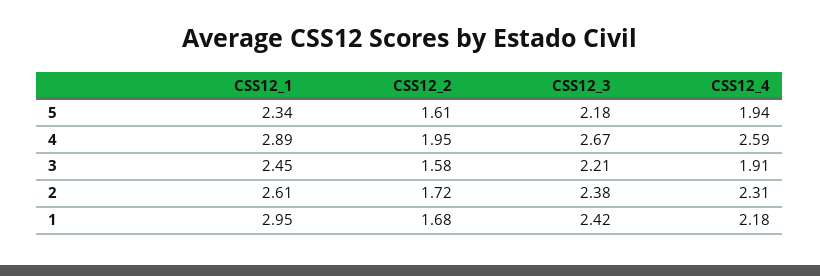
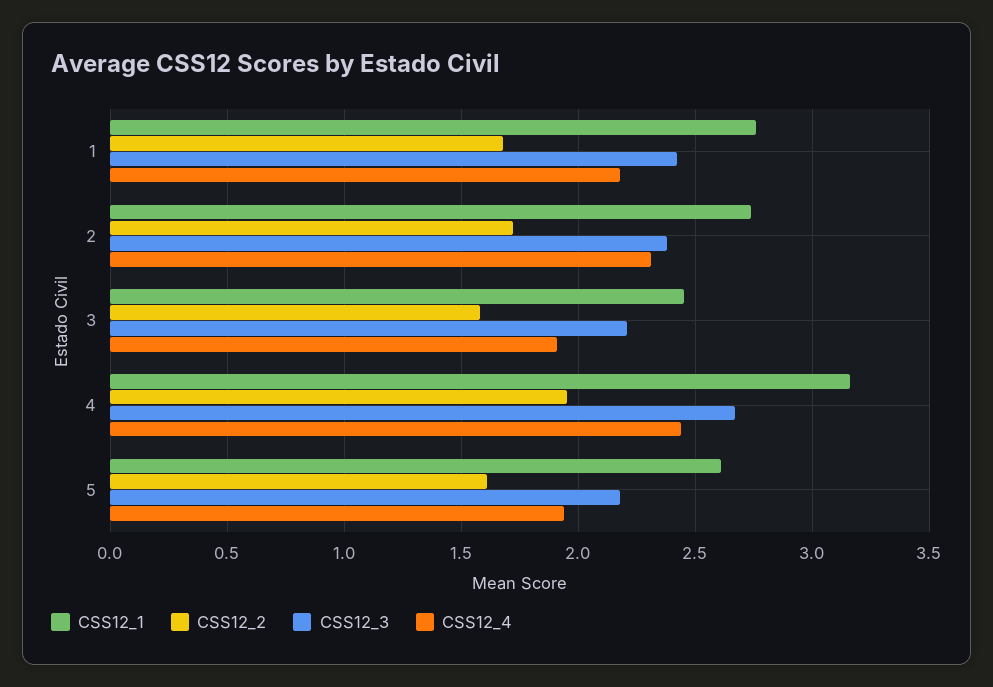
  {
    "CSS12_1": {
-     "5": 2.34,
+     "5": 2.6,
-     "4": 2.89,
+     "4": 3.15,
      "3": 2.45,
-     "2": 2.61,
+     "2": 2.75,
-     "1": 2.95
+     "1": 2.75
    },
    "CSS12_2": {
      "5": 1.61,
      "4": 1.95,
      "3": 1.58,
      "2": 1.72,
      "1": 1.68
    },
    "CSS12_3": {
      "5": 2.18,
      "4": 2.67,
      "3": 2.21,
      "2": 2.38,
      "1": 2.42
    },
    "CSS12_4": {
      "5": 1.94,
-     "4": 2.59,
+     "4": 2.45,
      "3": 1.91,
      "2": 2.31,
      "1": 2.18
    }
  }

